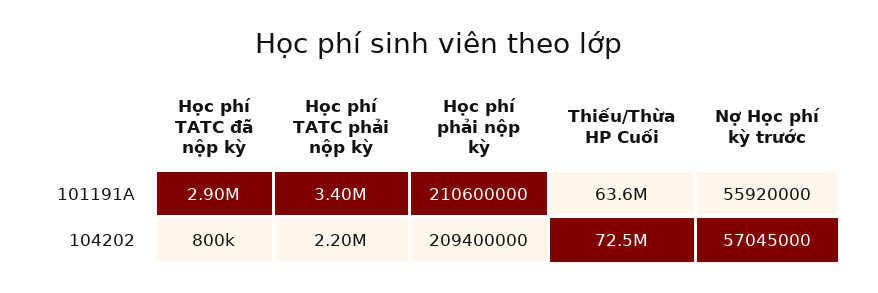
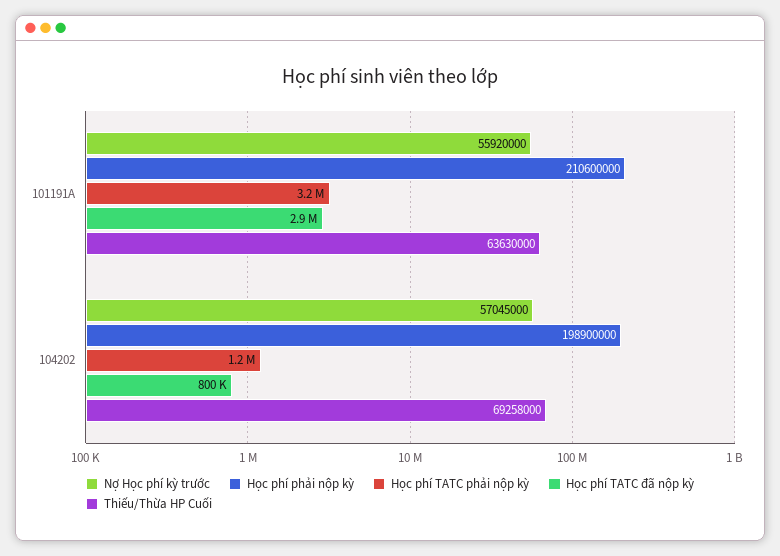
  {
    "Học phí TATC đã nộp kỳ": {
      "101191A": 2900000,
      "104202": 800000
    },
    "Học phí TATC phải nộp kỳ": {
-     "101191A": 3400000,
+     "101191A": 3200000,
-     "104202": 2200000
+     "104202": 1200000
    },
    "Học phí phải nộp kỳ": {
      "101191A": 210600000,
-     "104202": 209400000
+     "104202": 198900000
    },
    "Thiếu/Thừa HP Cuối": {
      "101191A": 63630000,
-     "104202": 72500000
+     "104202": 69258000
    },
    "Nợ Học phí kỳ trước": {
      "101191A": 55920000,
      "104202": 57045000
    }
  }

